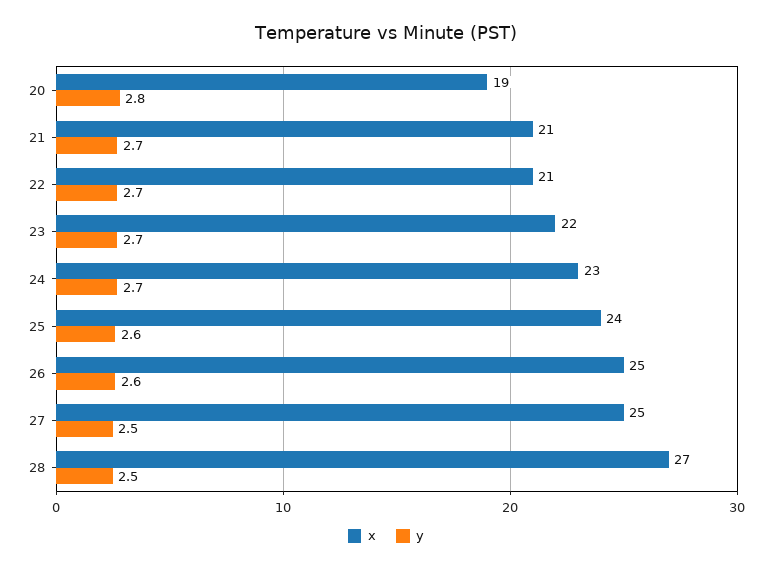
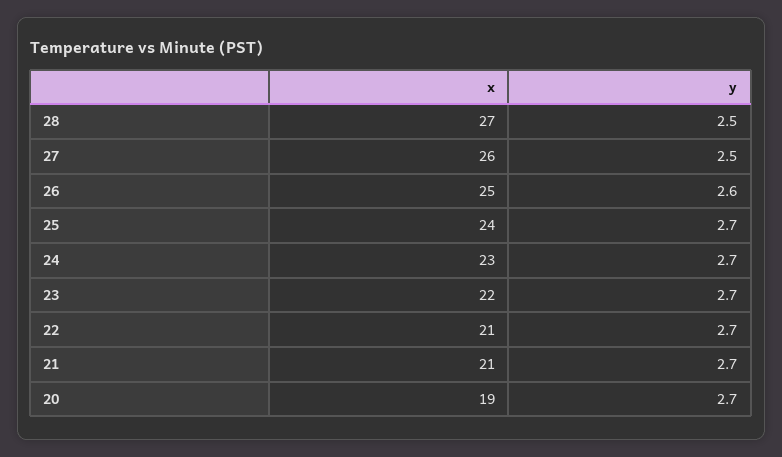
  {
    "x": {
      "20": 19,
      "21": 21,
      "22": 21,
      "23": 22,
      "24": 23,
      "25": 24,
      "26": 25,
-     "27": 25,
+     "27": 26,
      "28": 27
    },
    "y": {
-     "20": 2.8,
+     "20": 2.7,
      "21": 2.7,
      "22": 2.7,
      "23": 2.7,
      "24": 2.7,
-     "25": 2.6,
+     "25": 2.7,
      "26": 2.6,
      "27": 2.5,
      "28": 2.5
    }
  }

